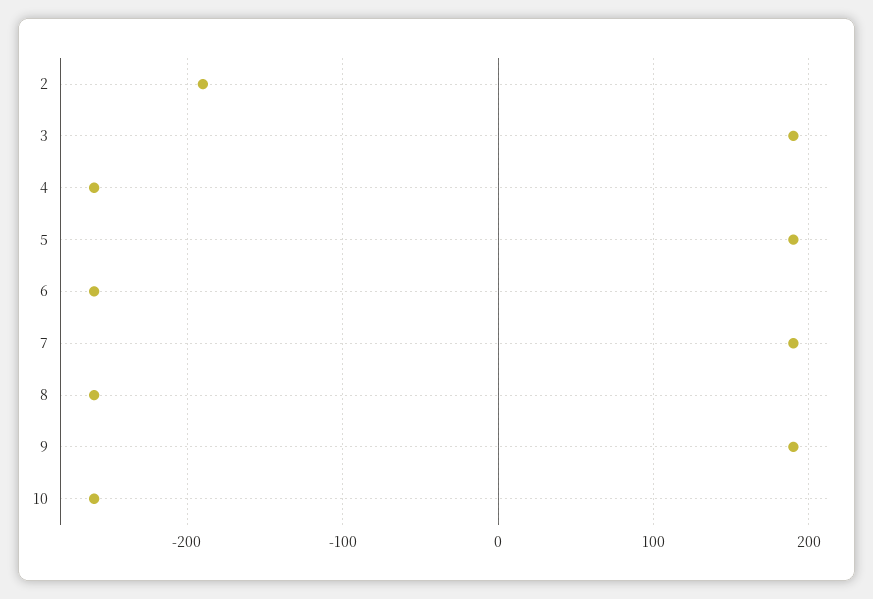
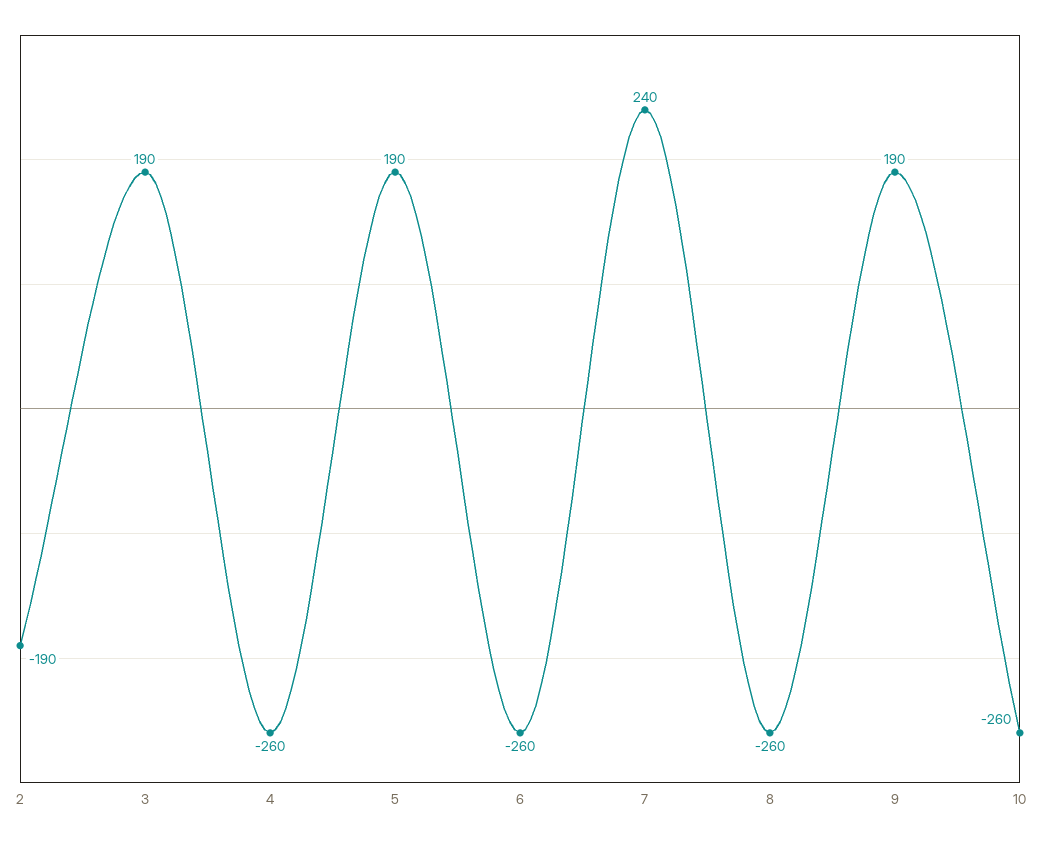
  {
    "2": -190,
    "3": 190,
    "4": -260,
    "5": 190,
    "6": -260,
-   "7": 190,
+   "7": 240,
    "8": -260,
    "9": 190,
    "10": -260
  }

